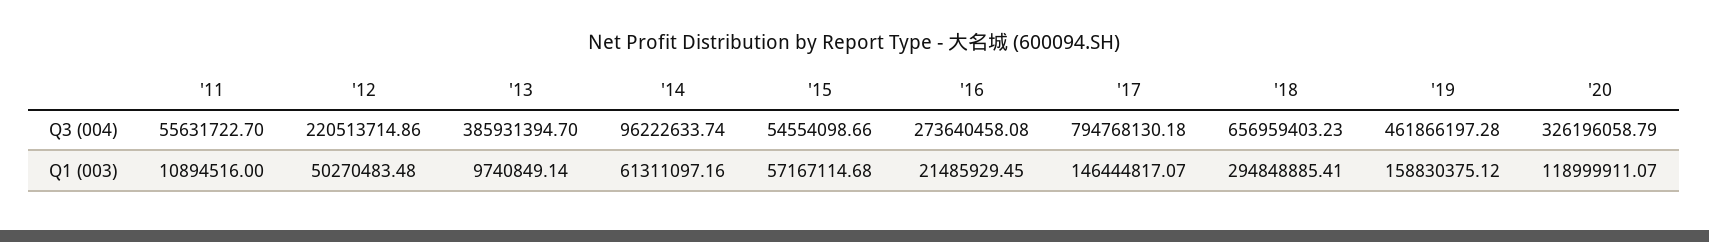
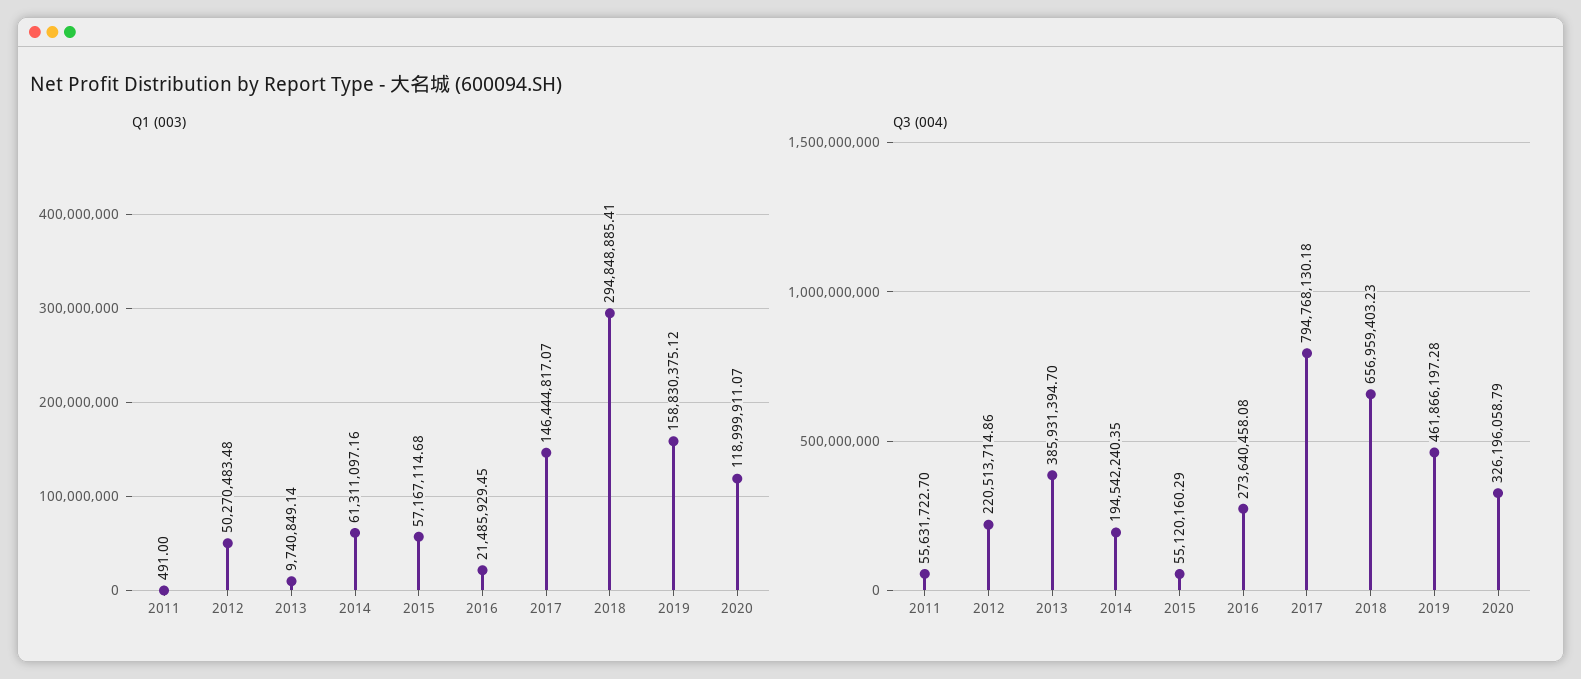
  {
    "Q3 (004)": {
      "'11": 55631722.7,
      "'12": 220513714.86,
      "'13": 385931394.7,
-     "'14": 96222633.74,
+     "'14": 194542240.35,
-     "'15": 54554098.66,
+     "'15": 55120160.29,
      "'16": 273640458.08,
      "'17": 794768130.18,
      "'18": 656959403.23,
      "'19": 461866197.28,
      "'20": 326196058.79
    },
    "Q1 (003)": {
-     "'11": 10894516,
+     "'11": 491,
      "'12": 50270483.48,
      "'13": 9740849.14,
      "'14": 61311097.16,
      "'15": 57167114.68,
      "'16": 21485929.45,
      "'17": 146444817.07,
      "'18": 294848885.41,
      "'19": 158830375.12,
      "'20": 118999911.07
    }
  }

